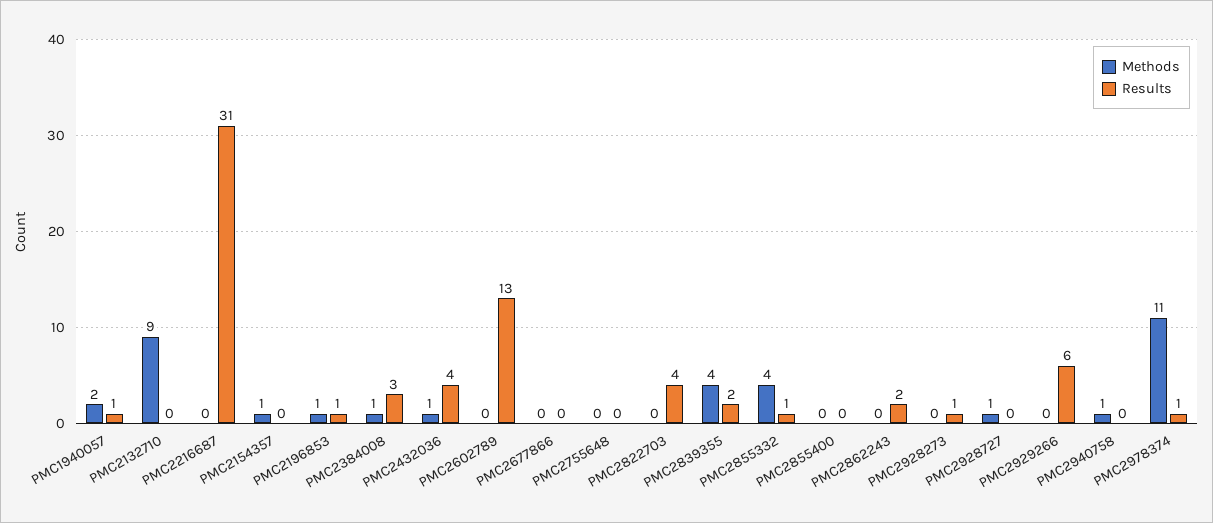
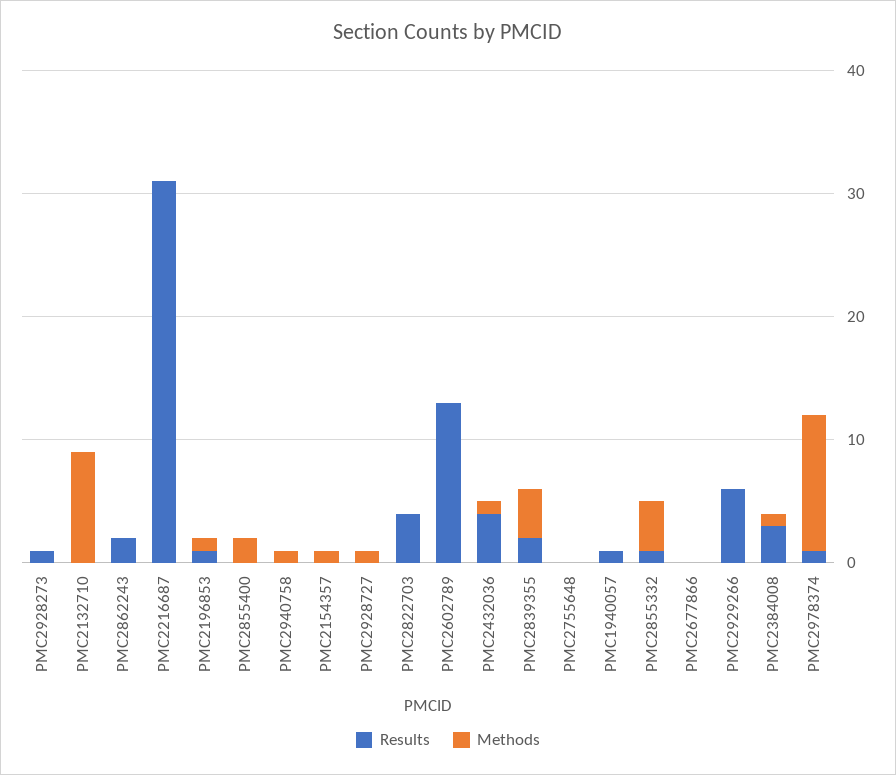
  {
    "Methods": {
-     "PMC1940057": 2,
+     "PMC1940057": 0,
      "PMC2132710": 9,
      "PMC2216687": 0,
      "PMC2154357": 1,
      "PMC2196853": 1,
      "PMC2384008": 1,
      "PMC2432036": 1,
      "PMC2602789": 0,
      "PMC2677866": 0,
      "PMC2755648": 0,
      "PMC2822703": 0,
      "PMC2839355": 4,
      "PMC2855332": 4,
-     "PMC2855400": 0,
+     "PMC2855400": 2,
      "PMC2862243": 0,
      "PMC2928273": 0,
      "PMC2928727": 1,
      "PMC2929266": 0,
      "PMC2940758": 1,
      "PMC2978374": 11
    },
    "Results": {
      "PMC1940057": 1,
      "PMC2132710": 0,
      "PMC2216687": 31,
      "PMC2154357": 0,
      "PMC2196853": 1,
      "PMC2384008": 3,
      "PMC2432036": 4,
      "PMC2602789": 13,
      "PMC2677866": 0,
      "PMC2755648": 0,
      "PMC2822703": 4,
      "PMC2839355": 2,
      "PMC2855332": 1,
      "PMC2855400": 0,
      "PMC2862243": 2,
      "PMC2928273": 1,
      "PMC2928727": 0,
      "PMC2929266": 6,
      "PMC2940758": 0,
      "PMC2978374": 1
    }
  }

